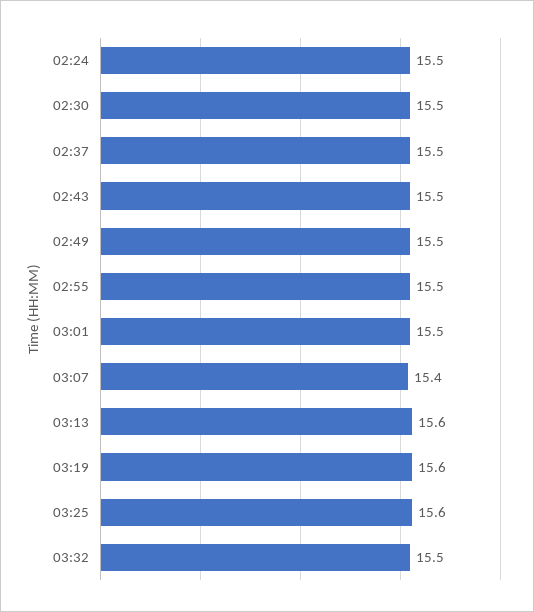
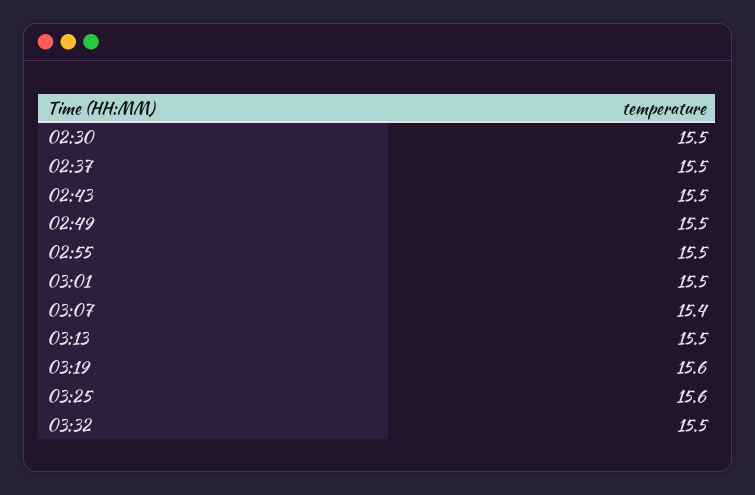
  {
-   "02:24": 15.5,
    "02:30": 15.5,
    "02:37": 15.5,
    "02:43": 15.5,
    "02:49": 15.5,
    "02:55": 15.5,
    "03:01": 15.5,
    "03:07": 15.4,
-   "03:13": 15.6,
+   "03:13": 15.5,
    "03:19": 15.6,
    "03:25": 15.6,
    "03:32": 15.5
  }

